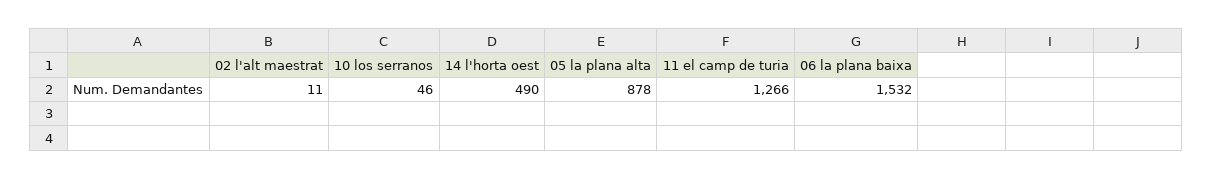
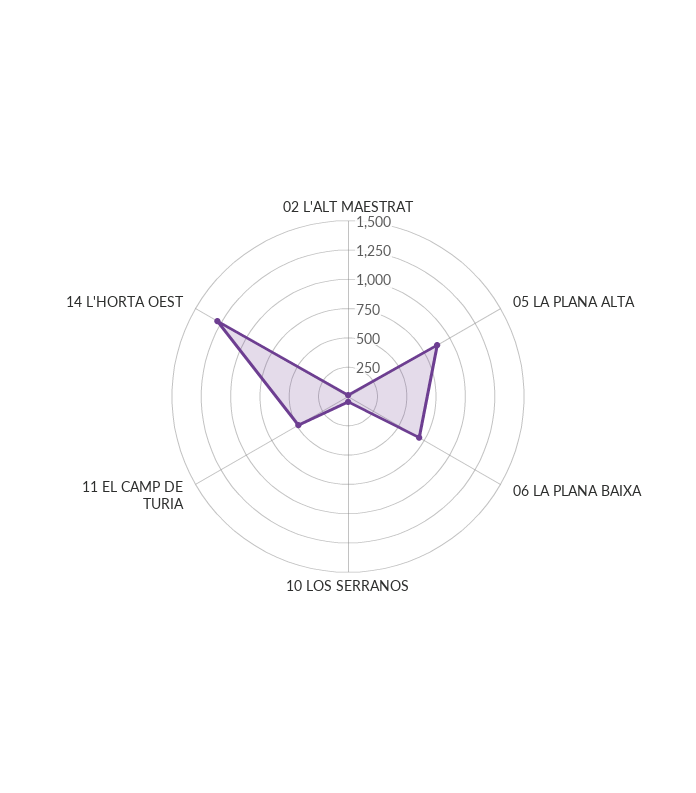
  {
    "02 l'alt maestrat": 11,
    "10 los serranos": 46,
-   "14 l'horta oest": 490,
+   "14 l'horta oest": 1250,
    "05 la plana alta": 878,
-   "11 el camp de turia": 1266,
+   "11 el camp de turia": 500,
-   "06 la plana baixa": 1532
+   "06 la plana baixa": 750
  }

